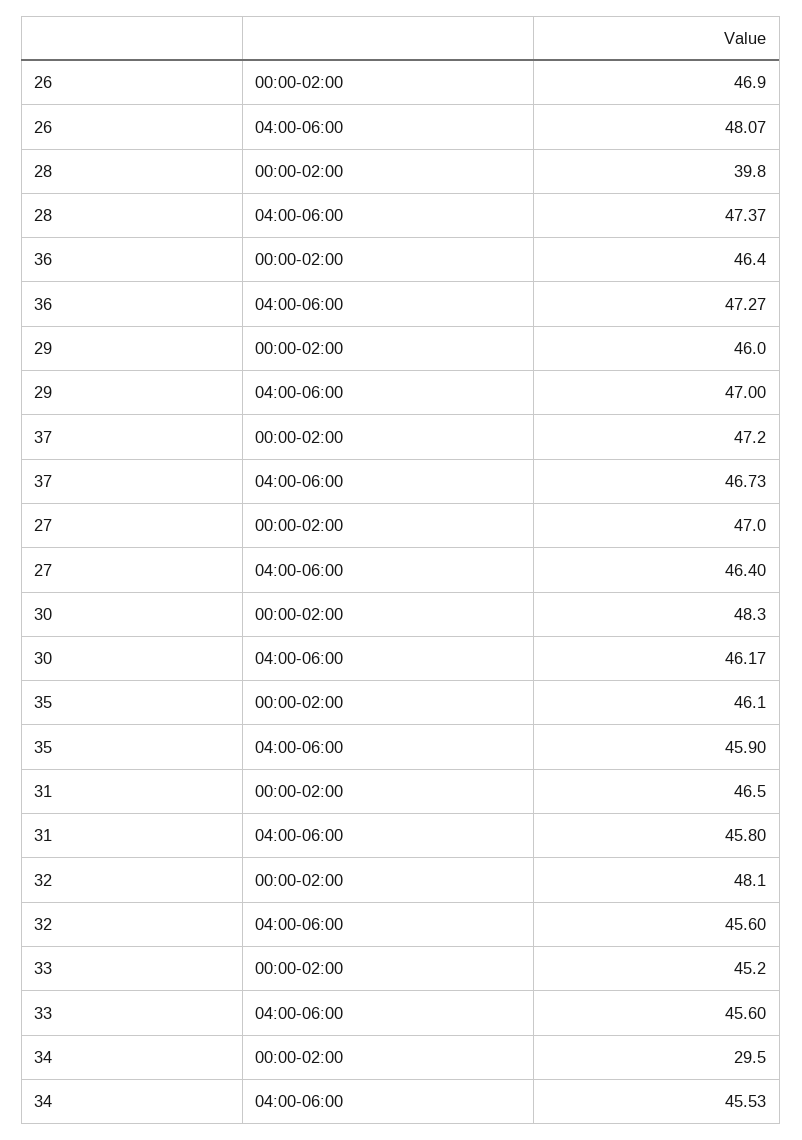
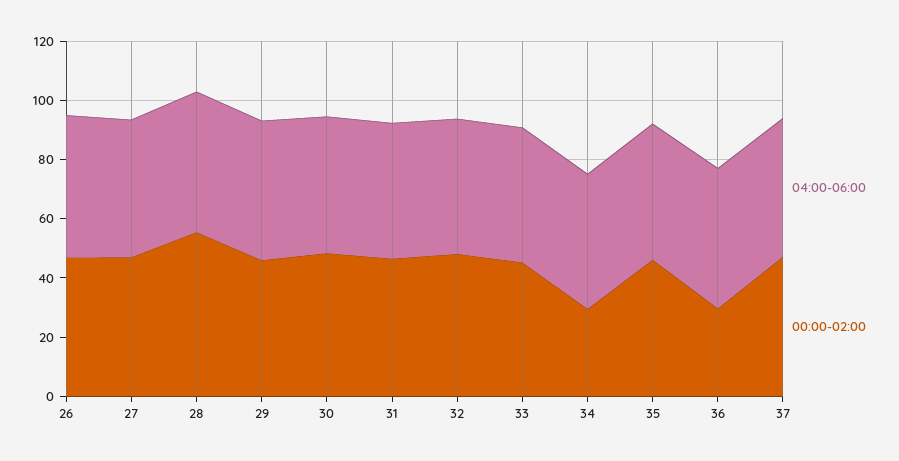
  {
    "00:00-02:00": {
      "26": 46.9,
-     "28": 39.8,
+     "28": 55,
-     "36": 46.4,
+     "36": 30,
      "29": 46,
      "37": 47.2,
      "27": 47,
      "30": 48.3,
      "35": 46.1,
      "31": 46.5,
      "32": 48.1,
      "33": 45.2,
      "34": 29.5
    },
    "04:00-06:00": {
      "26": 48.07,
      "28": 47.37,
      "36": 47.27,
      "29": 47,
      "37": 46.73,
      "27": 46.4,
      "30": 46.17,
      "35": 45.9,
      "31": 45.8,
      "32": 45.6,
      "33": 45.6,
      "34": 45.53
    }
  }

